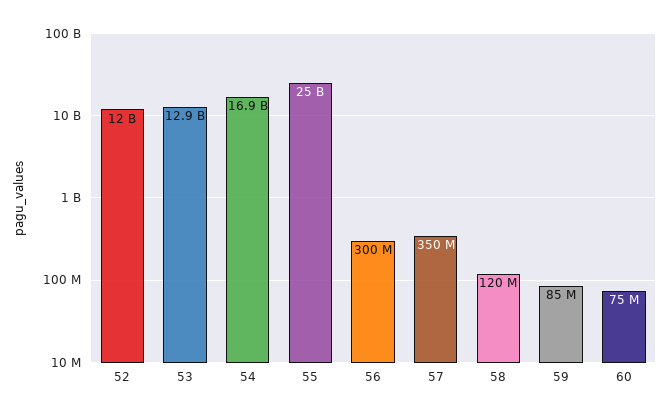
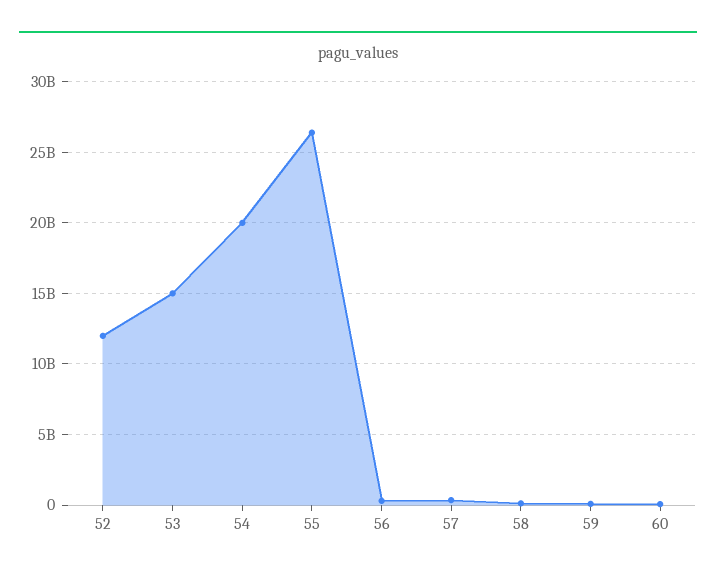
  {
    "52": 12000000000,
-   "53": 12900000000,
+   "53": 15000000000,
-   "54": 16900000000,
+   "54": 20000000000,
-   "55": 25000000000,
+   "55": 26500000000,
    "56": 300000000,
    "57": 350000000,
    "58": 120000000,
    "59": 85000000,
    "60": 75000000
  }

